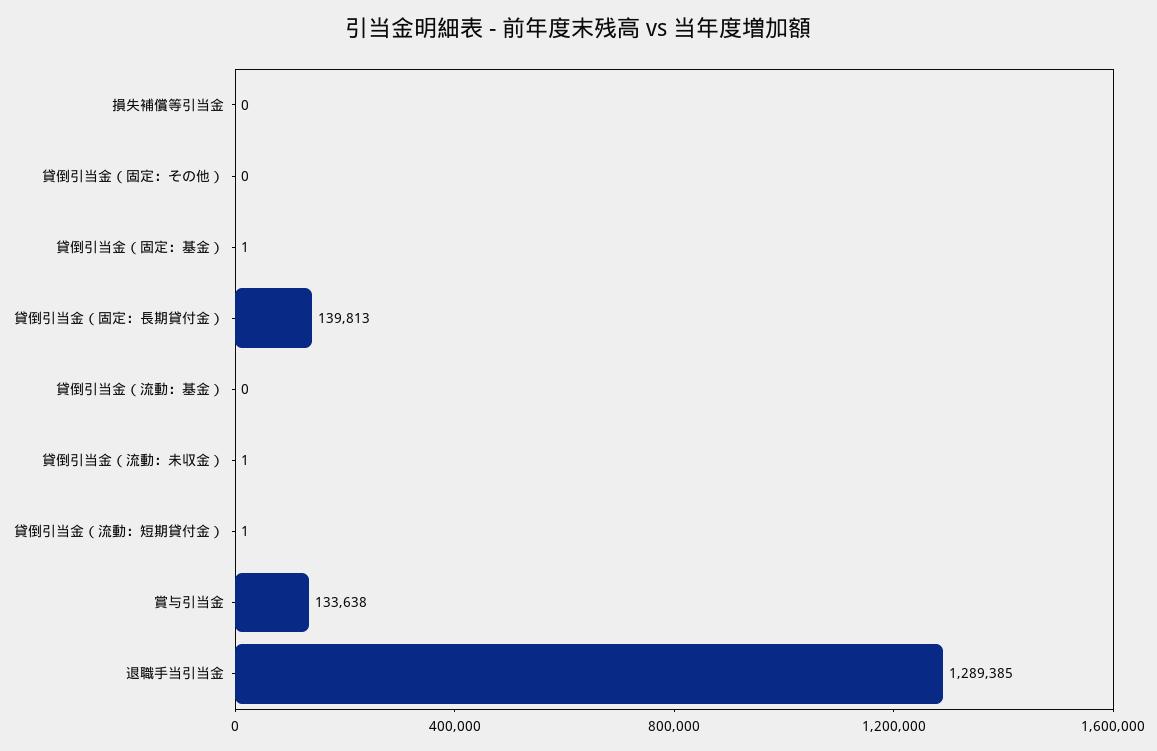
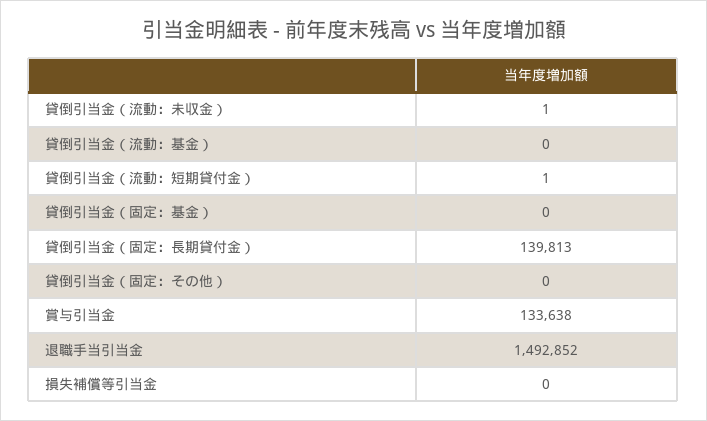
  {
    "損失補償等引当金": 0,
    "貸倒引当金（固定：その他）": 0,
-   "貸倒引当金（固定：基金）": 1,
+   "貸倒引当金（固定：基金）": 0,
    "貸倒引当金（固定：長期貸付金）": 139813,
    "貸倒引当金（流動：基金）": 0,
    "貸倒引当金（流動：未収金）": 1,
    "貸倒引当金（流動：短期貸付金）": 1,
    "賞与引当金": 133638,
-   "退職手当引当金": 1289385
+   "退職手当引当金": 1492852
  }

